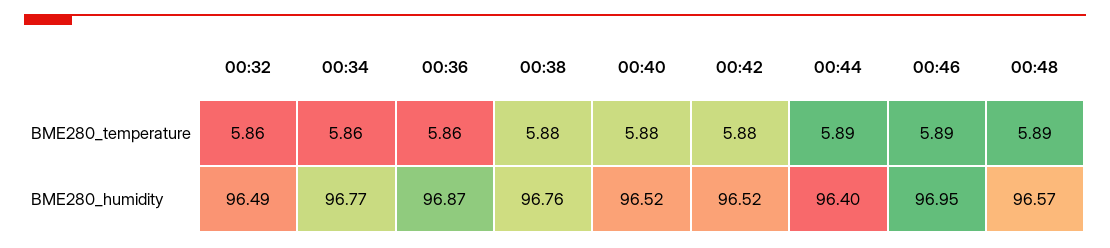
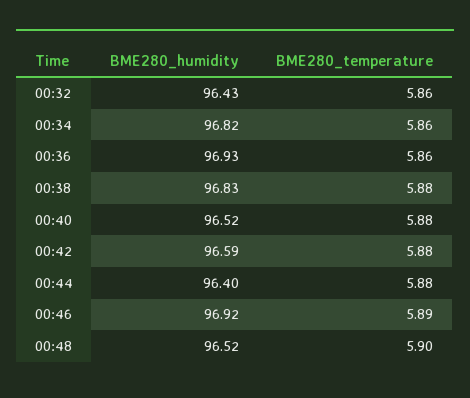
  {
    "00:32": {
      "BME280_temperature": 5.86,
-     "BME280_humidity": 96.49
+     "BME280_humidity": 96.43
    },
    "00:34": {
      "BME280_temperature": 5.86,
-     "BME280_humidity": 96.77
+     "BME280_humidity": 96.82
    },
    "00:36": {
      "BME280_temperature": 5.86,
-     "BME280_humidity": 96.87
+     "BME280_humidity": 96.93
    },
    "00:38": {
      "BME280_temperature": 5.88,
-     "BME280_humidity": 96.76
+     "BME280_humidity": 96.83
    },
    "00:40": {
      "BME280_temperature": 5.88,
      "BME280_humidity": 96.52
    },
    "00:42": {
      "BME280_temperature": 5.88,
-     "BME280_humidity": 96.52
+     "BME280_humidity": 96.59
    },
    "00:44": {
-     "BME280_temperature": 5.89,
+     "BME280_temperature": 5.88,
      "BME280_humidity": 96.4
    },
    "00:46": {
      "BME280_temperature": 5.89,
-     "BME280_humidity": 96.95
+     "BME280_humidity": 96.92
    },
    "00:48": {
-     "BME280_temperature": 5.89,
+     "BME280_temperature": 5.9,
-     "BME280_humidity": 96.57
+     "BME280_humidity": 96.52
    }
  }

